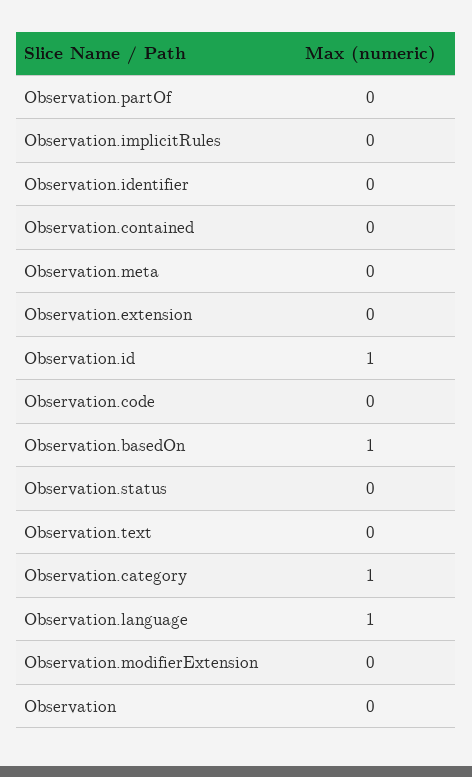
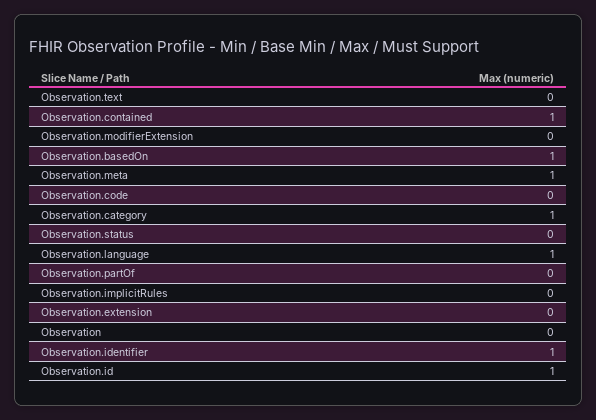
  {
    "Observation.partOf": 0,
    "Observation.implicitRules": 0,
-   "Observation.identifier": 0,
+   "Observation.identifier": 1,
-   "Observation.contained": 0,
+   "Observation.contained": 1,
-   "Observation.meta": 0,
+   "Observation.meta": 1,
    "Observation.extension": 0,
    "Observation.id": 1,
    "Observation.code": 0,
    "Observation.basedOn": 1,
    "Observation.status": 0,
    "Observation.text": 0,
    "Observation.category": 1,
    "Observation.language": 1,
    "Observation.modifierExtension": 0,
    "Observation": 0
  }

